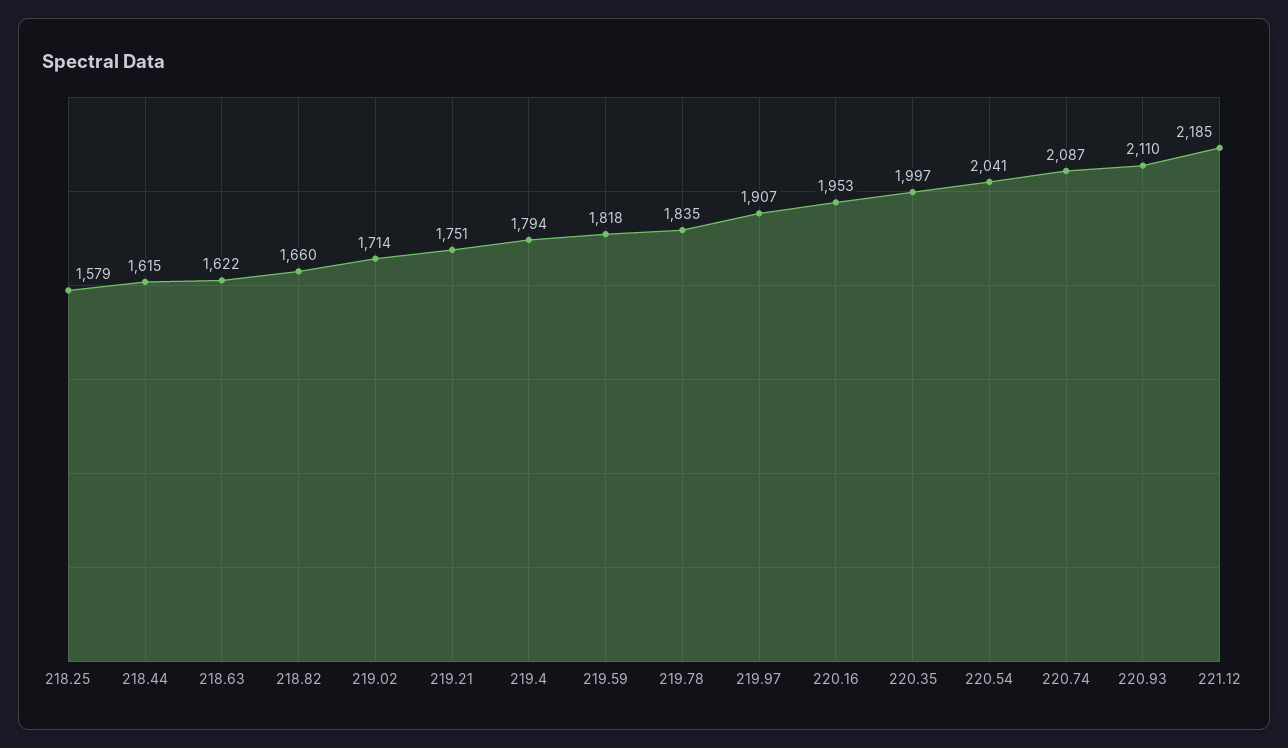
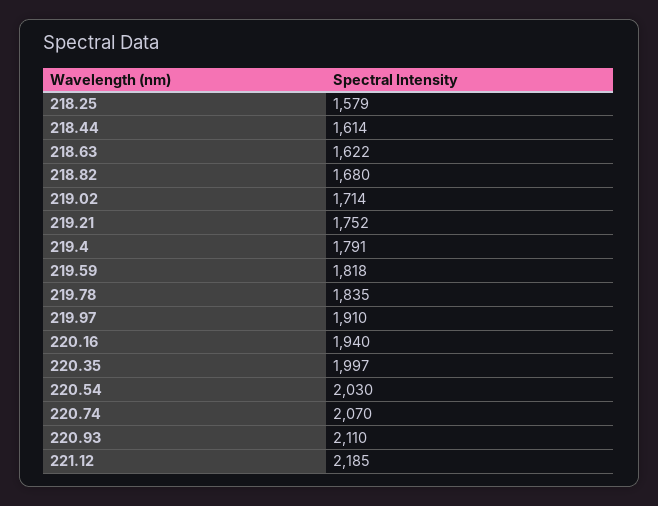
  {
    "218.25": 1579,
-   "218.44": 1615,
+   "218.44": 1614,
    "218.63": 1622,
-   "218.82": 1660,
+   "218.82": 1680,
    "219.02": 1714,
-   "219.21": 1751,
+   "219.21": 1752,
-   "219.4": 1794,
+   "219.4": 1791,
    "219.59": 1818,
    "219.78": 1835,
-   "219.97": 1907,
+   "219.97": 1910,
-   "220.16": 1953,
+   "220.16": 1940,
    "220.35": 1997,
-   "220.54": 2041,
+   "220.54": 2030,
-   "220.74": 2087,
+   "220.74": 2070,
    "220.93": 2110,
    "221.12": 2185
  }

